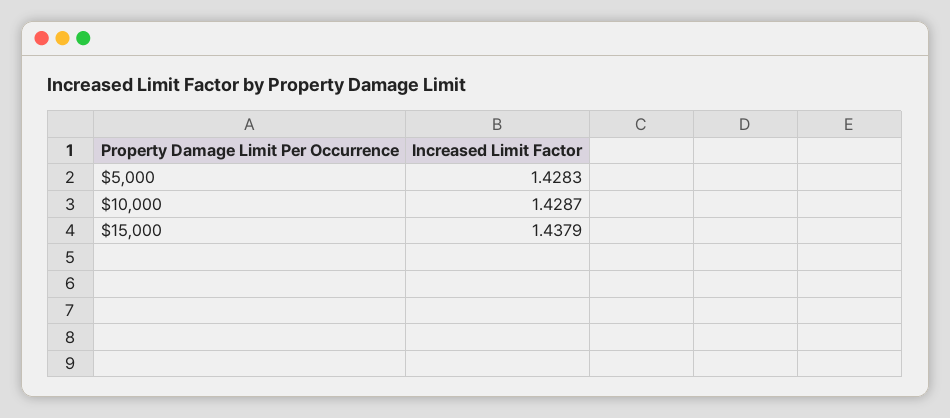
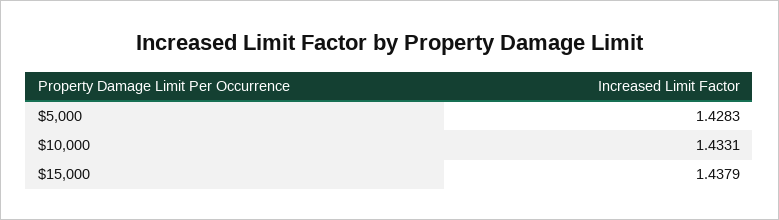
  {
    "$5,000": 1.4283,
-   "$10,000": 1.4287,
+   "$10,000": 1.4331,
    "$15,000": 1.4379
  }

